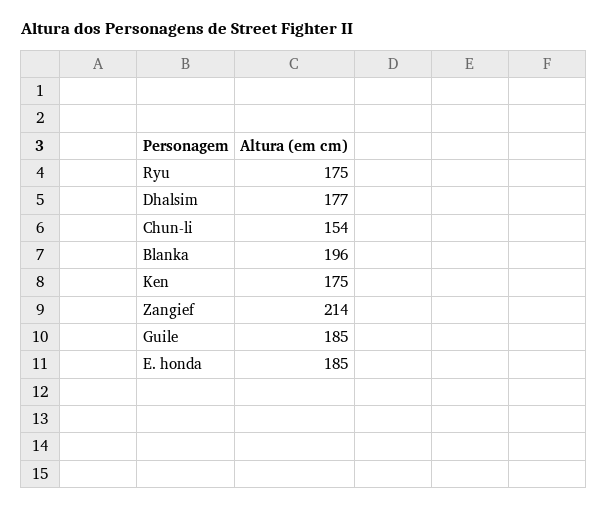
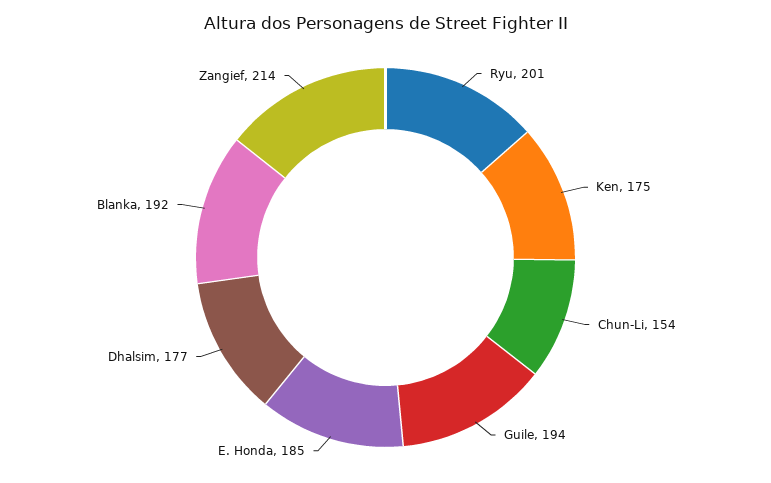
  {
-   "Ryu": 175,
+   "Ryu": 201,
    "Dhalsim": 177,
    "Chun-li": 154,
-   "Blanka": 196,
+   "Blanka": 192,
    "Ken": 175,
    "Zangief": 214,
-   "Guile": 185,
+   "Guile": 194,
    "E. honda": 185
  }

